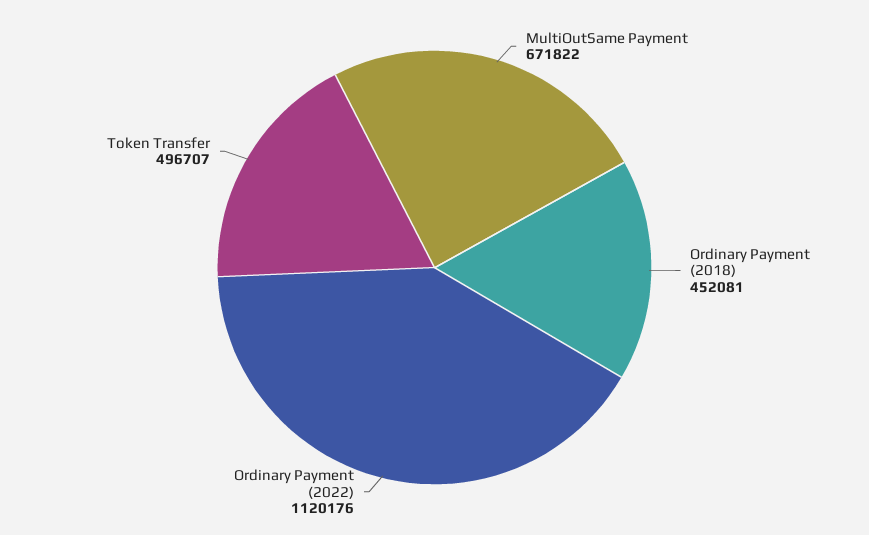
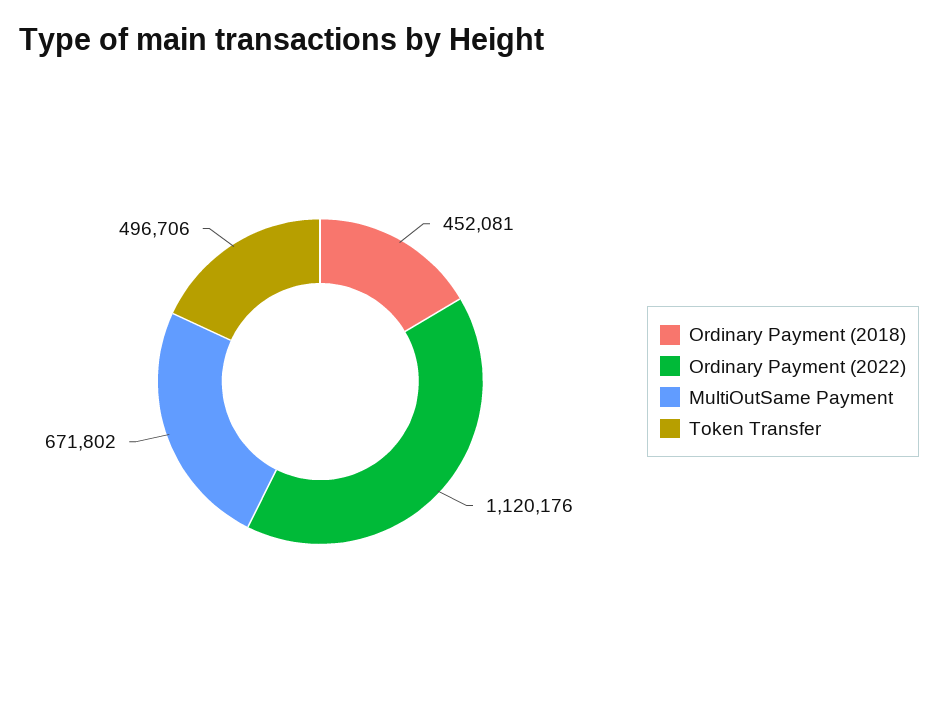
  {
-   "MultiOutSame Payment": 671822,
+   "MultiOutSame Payment": 671802,
    "Ordinary Payment (2018)": 452081,
    "Ordinary Payment (2022)": 1120176,
-   "Token Transfer": 496707
+   "Token Transfer": 496706
  }

